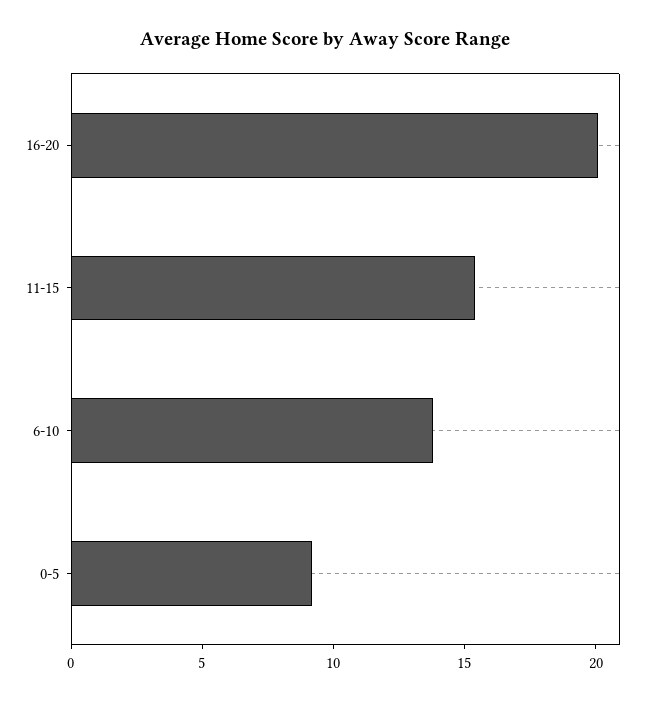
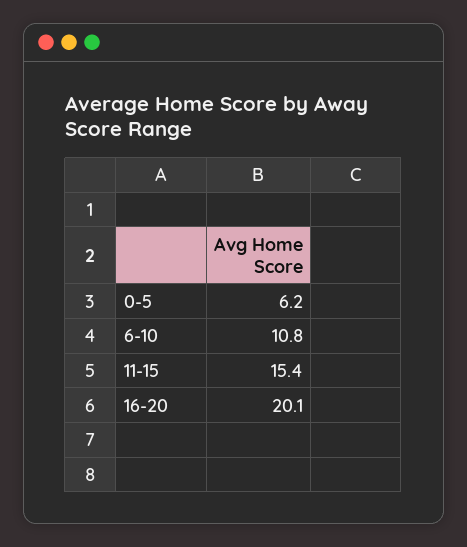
  {
    "16-20": 20.1,
    "11-15": 15.4,
-   "6-10": 14,
+   "6-10": 10.8,
-   "0-5": 9
+   "0-5": 6.2
  }

